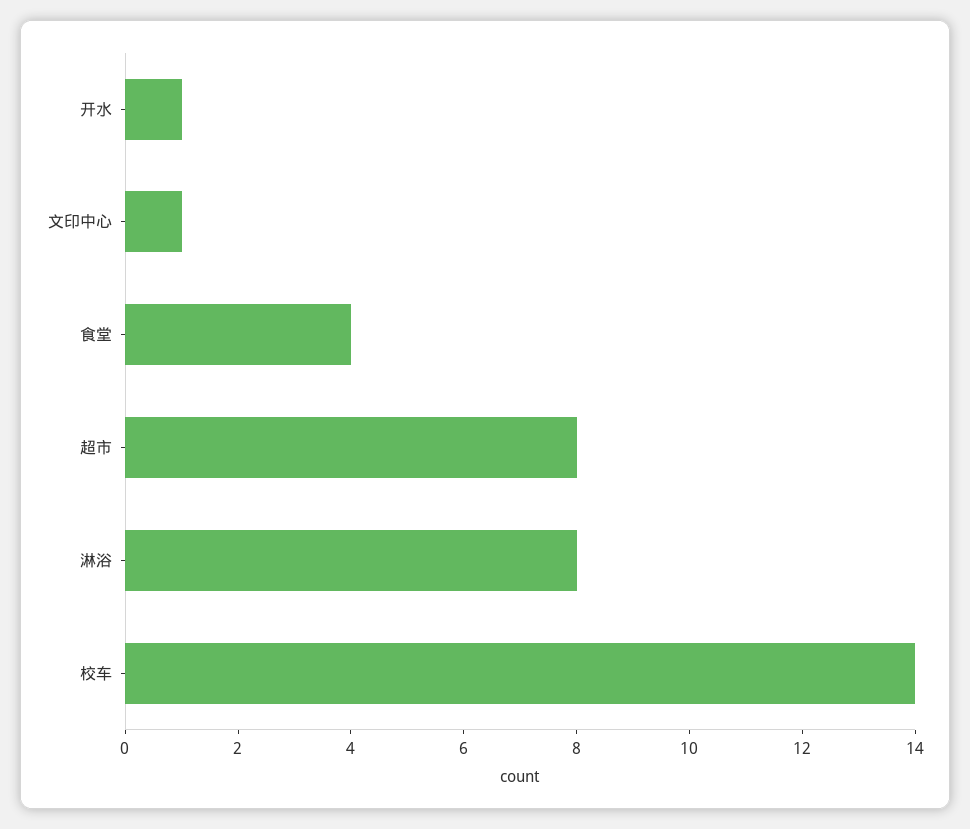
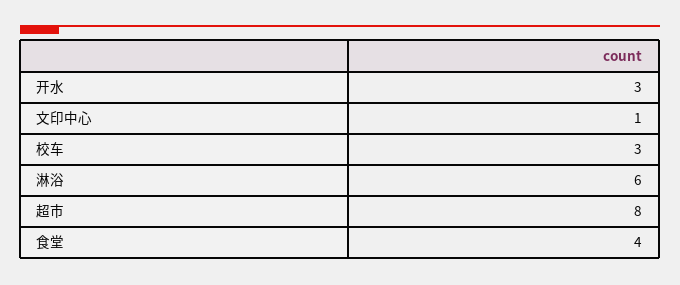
  {
-   "开水": 1,
+   "开水": 3,
    "文印中心": 1,
    "食堂": 4,
    "超市": 8,
-   "淋浴": 8,
+   "淋浴": 6,
-   "校车": 14
+   "校车": 3
  }

